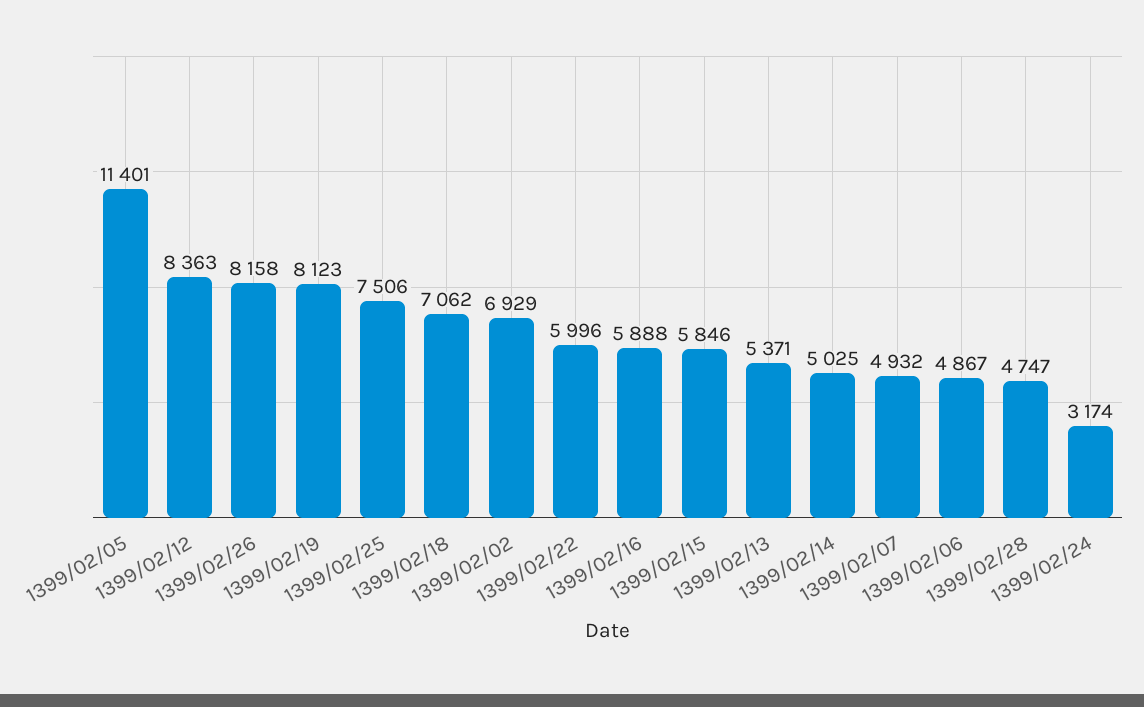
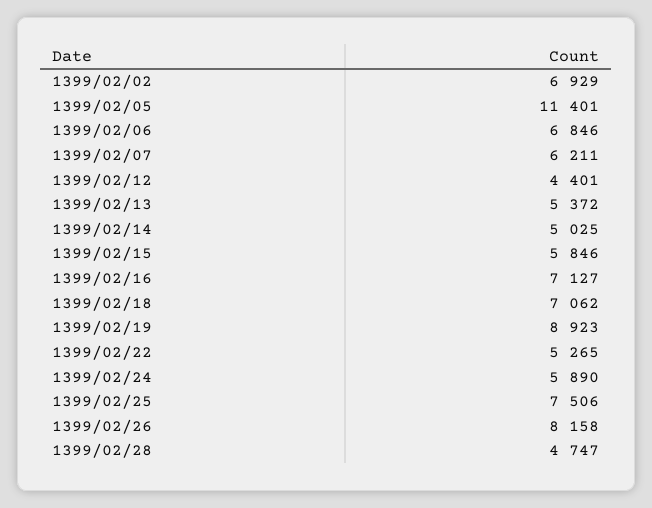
  {
    "1399/02/05": 11401,
-   "1399/02/12": 8363,
+   "1399/02/12": 4401,
    "1399/02/26": 8158,
-   "1399/02/19": 8123,
+   "1399/02/19": 8923,
    "1399/02/25": 7506,
    "1399/02/18": 7062,
    "1399/02/02": 6929,
-   "1399/02/22": 5996,
+   "1399/02/22": 5265,
-   "1399/02/16": 5888,
+   "1399/02/16": 7127,
    "1399/02/15": 5846,
-   "1399/02/13": 5371,
+   "1399/02/13": 5372,
    "1399/02/14": 5025,
-   "1399/02/07": 4932,
+   "1399/02/07": 6211,
-   "1399/02/06": 4867,
+   "1399/02/06": 6846,
    "1399/02/28": 4747,
-   "1399/02/24": 3174
+   "1399/02/24": 5890
  }

